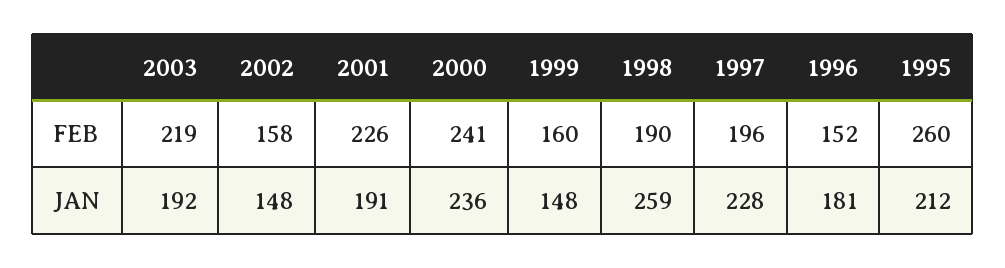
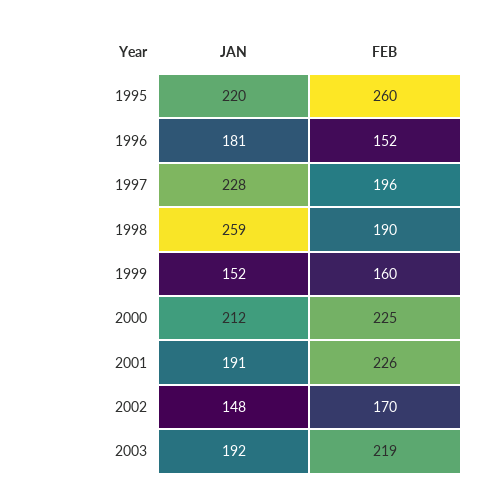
  {
    "2003": {
      "FEB": 219,
      "JAN": 192
    },
    "2002": {
-     "FEB": 158,
+     "FEB": 170,
      "JAN": 148
    },
    "2001": {
      "FEB": 226,
      "JAN": 191
    },
    "2000": {
-     "FEB": 241,
+     "FEB": 225,
-     "JAN": 236
+     "JAN": 212
    },
    "1999": {
      "FEB": 160,
-     "JAN": 148
+     "JAN": 152
    },
    "1998": {
      "FEB": 190,
      "JAN": 259
    },
    "1997": {
      "FEB": 196,
      "JAN": 228
    },
    "1996": {
      "FEB": 152,
      "JAN": 181
    },
    "1995": {
      "FEB": 260,
-     "JAN": 212
+     "JAN": 220
    }
  }

